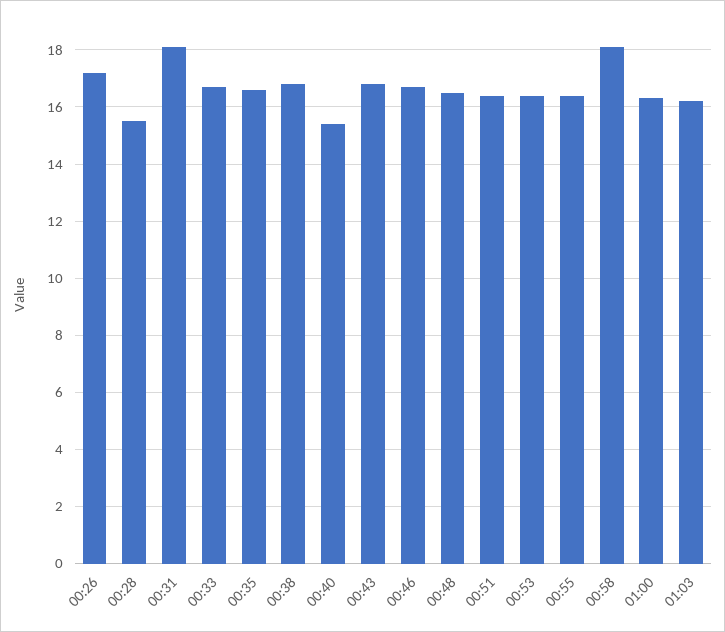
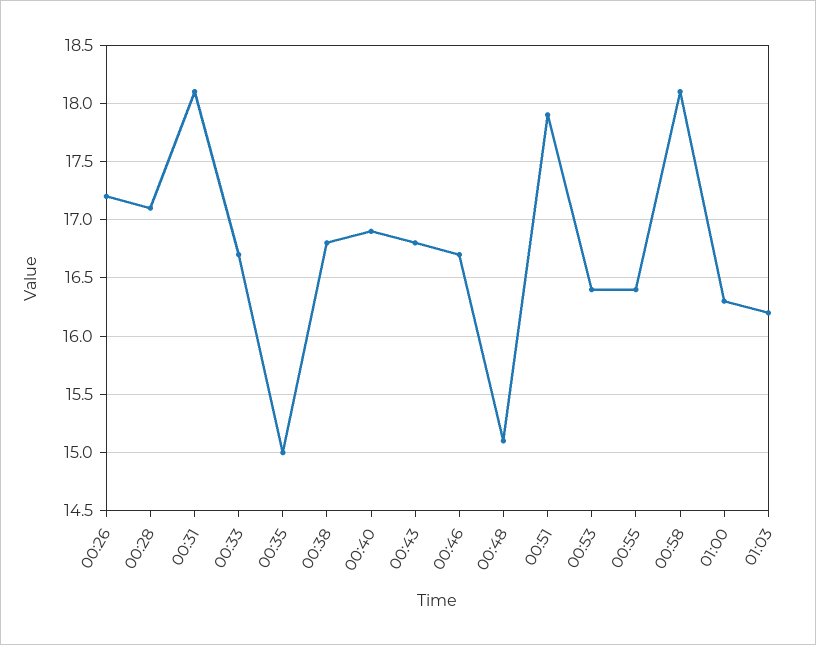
  {
    "00:26": 17.2,
-   "00:28": 15.5,
+   "00:28": 17.1,
    "00:31": 18.1,
    "00:33": 16.7,
-   "00:35": 16.5,
+   "00:35": 15,
    "00:38": 16.8,
-   "00:40": 15.5,
+   "00:40": 16.9,
    "00:43": 16.8,
    "00:46": 16.7,
-   "00:48": 16.5,
+   "00:48": 15.1,
-   "00:51": 16.5,
+   "00:51": 17.9,
    "00:53": 16.4,
    "00:55": 16.4,
    "00:58": 18.1,
    "01:00": 16.3,
    "01:03": 16.2
  }

